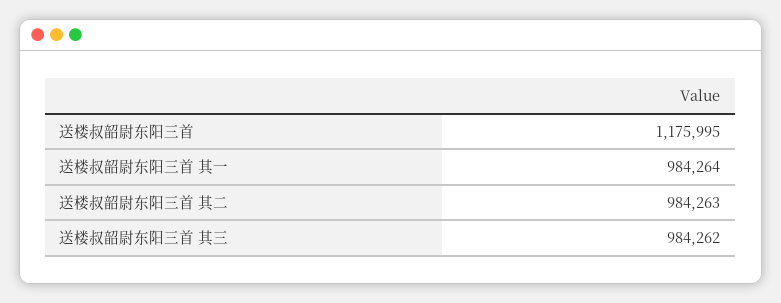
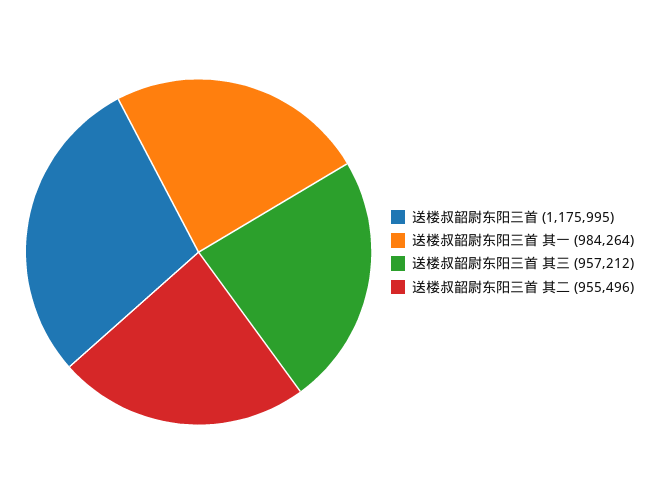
  {
    "送楼叔韶尉东阳三首": 1175995,
    "送楼叔韶尉东阳三首 其一": 984264,
-   "送楼叔韶尉东阳三首 其二": 984263,
+   "送楼叔韶尉东阳三首 其二": 955496,
-   "送楼叔韶尉东阳三首 其三": 984262
+   "送楼叔韶尉东阳三首 其三": 957212
  }

